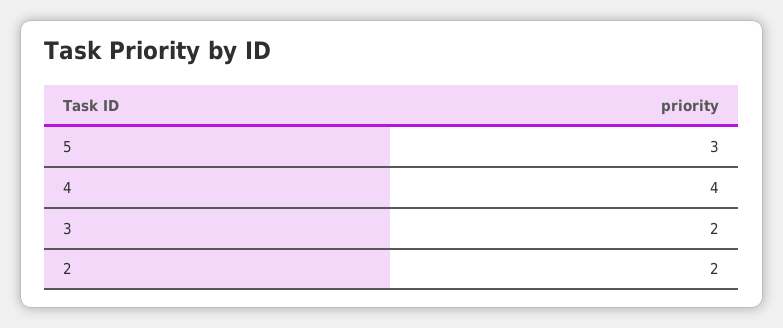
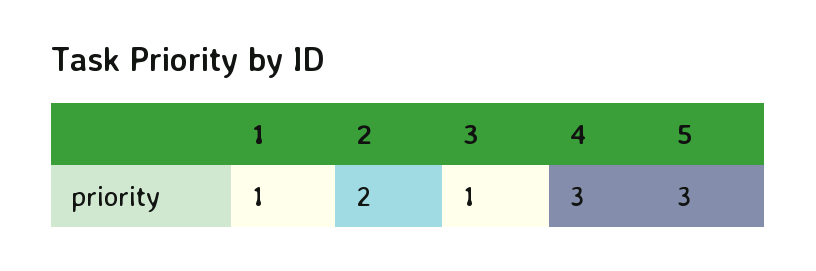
  {
    "5": 3,
-   "4": 4,
+   "4": 3,
-   "3": 2,
+   "3": 1,
-   "2": 2
+   "2": 2,
+   "1": 1
  }

